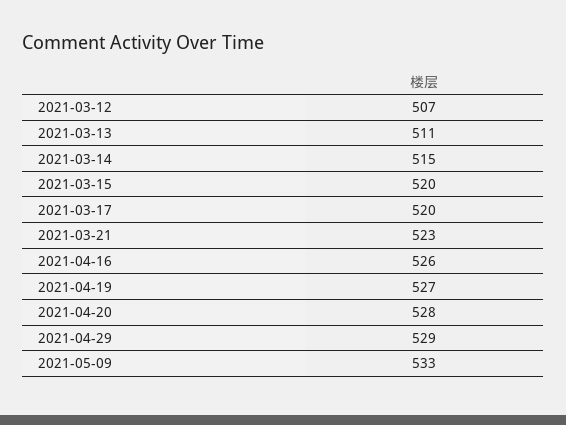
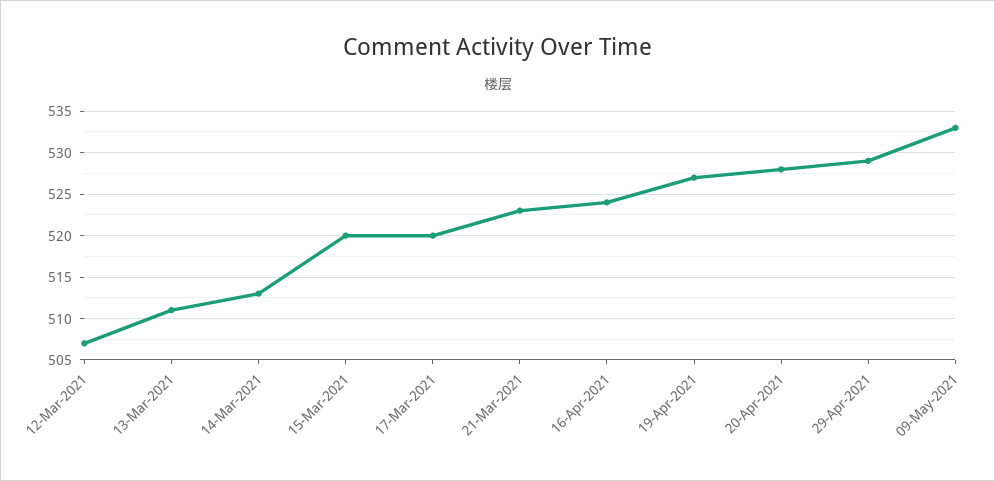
  {
    "2021-03-12": 507,
    "2021-03-13": 511,
-   "2021-03-14": 515,
+   "2021-03-14": 513,
    "2021-03-15": 520,
    "2021-03-17": 520,
    "2021-03-21": 523,
-   "2021-04-16": 526,
+   "2021-04-16": 524,
    "2021-04-19": 527,
    "2021-04-20": 528,
    "2021-04-29": 529,
    "2021-05-09": 533
  }

